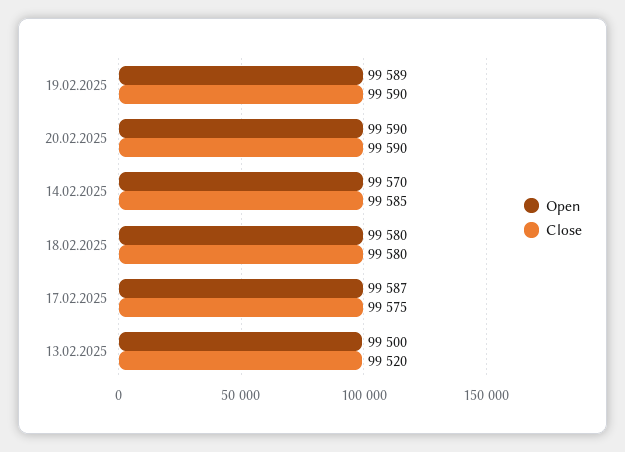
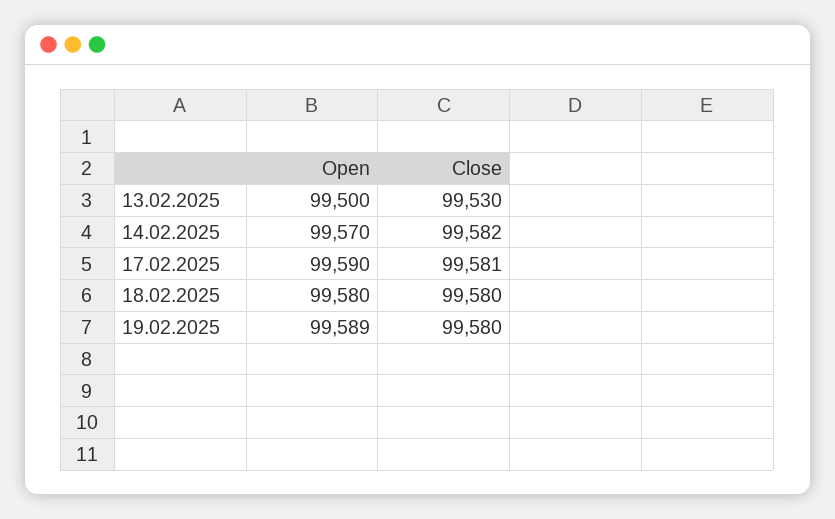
  {
    "Open": {
      "19.02.2025": 99589,
-     "20.02.2025": 99590,
      "14.02.2025": 99570,
      "18.02.2025": 99580,
-     "17.02.2025": 99587,
+     "17.02.2025": 99590,
      "13.02.2025": 99500
    },
    "Close": {
-     "19.02.2025": 99590,
+     "19.02.2025": 99580,
-     "20.02.2025": 99590,
-     "14.02.2025": 99585,
+     "14.02.2025": 99582,
      "18.02.2025": 99580,
-     "17.02.2025": 99575,
+     "17.02.2025": 99581,
-     "13.02.2025": 99520
+     "13.02.2025": 99530
    }
  }

